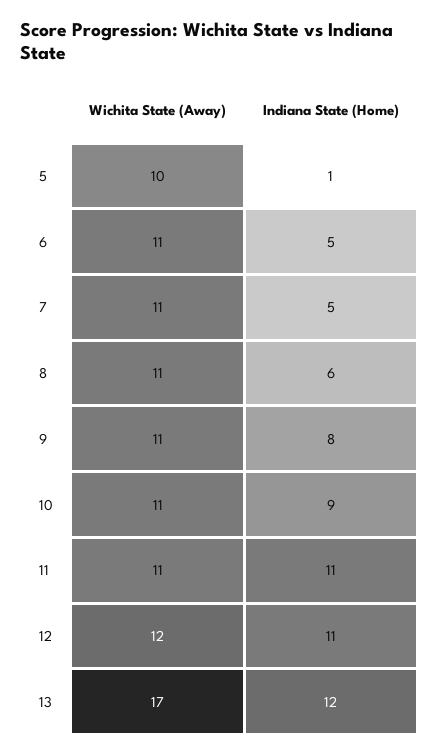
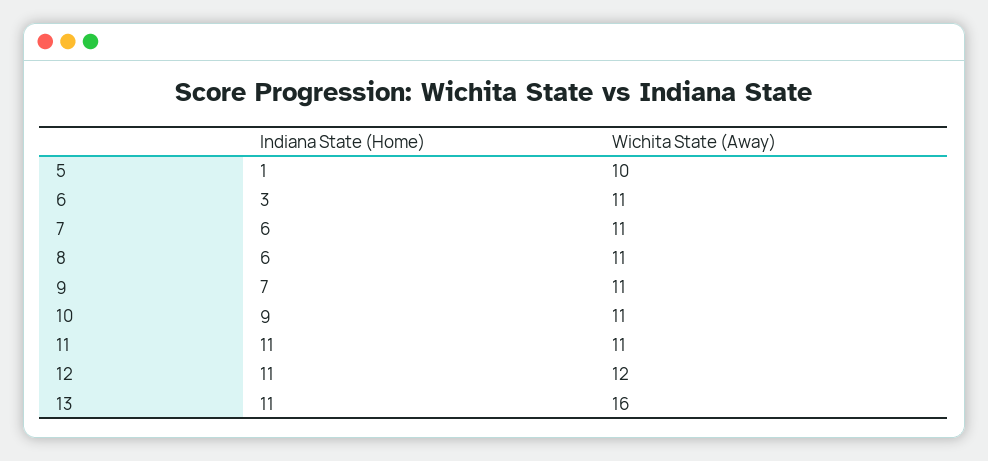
  {
    "Wichita State (Away)": {
      "5": 10,
      "6": 11,
      "7": 11,
      "8": 11,
      "9": 11,
      "10": 11,
      "11": 11,
      "12": 12,
-     "13": 17
+     "13": 16
    },
    "Indiana State (Home)": {
      "5": 1,
-     "6": 5,
+     "6": 3,
-     "7": 5,
+     "7": 6,
      "8": 6,
-     "9": 8,
+     "9": 7,
      "10": 9,
      "11": 11,
      "12": 11,
-     "13": 12
+     "13": 11
    }
  }

